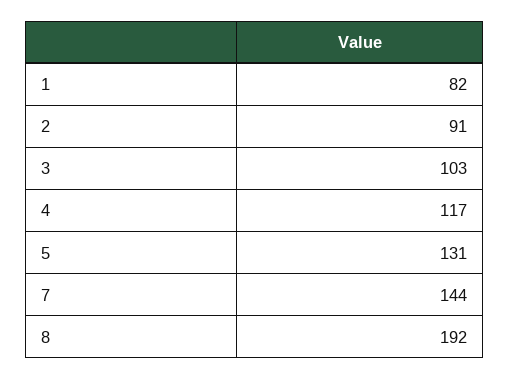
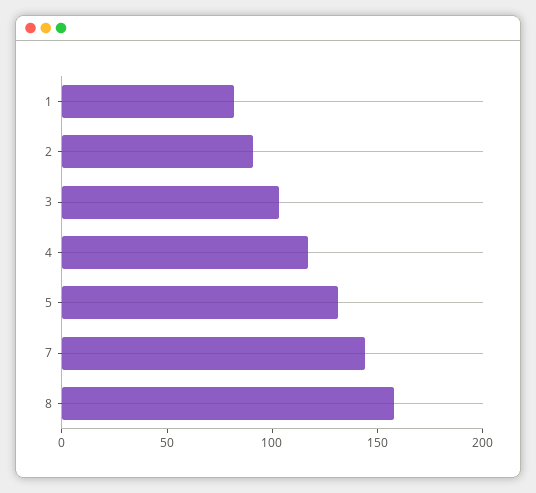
  {
    "1": 82,
    "2": 91,
    "3": 103,
    "4": 117,
    "5": 131,
    "7": 144,
-   "8": 192
+   "8": 160
  }

